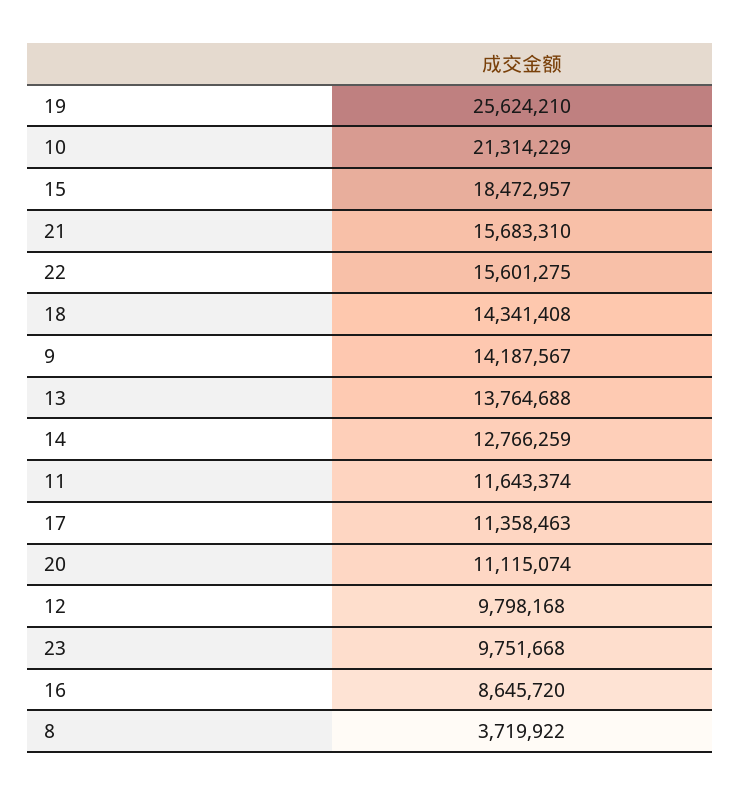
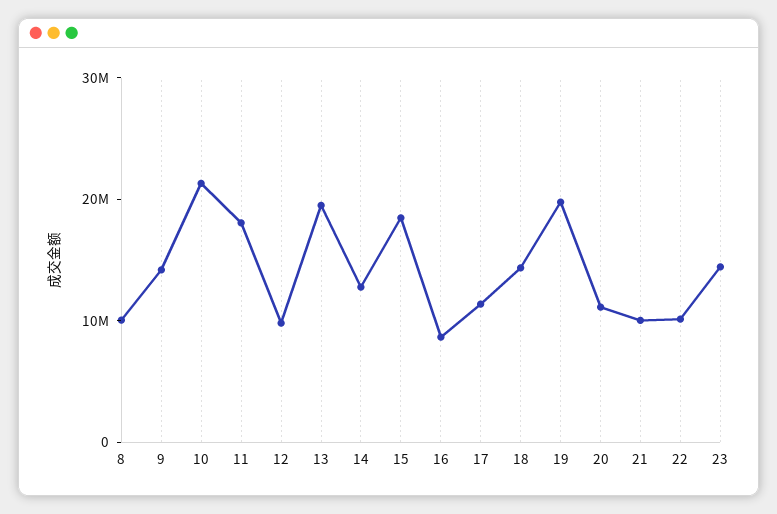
  {
-   "19": 25624210,
+   "19": 20000000,
    "10": 21314229,
    "15": 18472957,
-   "21": 15683310,
+   "21": 10000000,
-   "22": 15601275,
+   "22": 10000000,
    "18": 14341408,
    "9": 14187567,
-   "13": 13764688,
+   "13": 20000000,
    "14": 12766259,
-   "11": 11643374,
+   "11": 18000000,
    "17": 11358463,
    "20": 11115074,
    "12": 9798168,
-   "23": 9751668,
+   "23": 14000000,
    "16": 8645720,
-   "8": 3719922
+   "8": 10000000
  }

